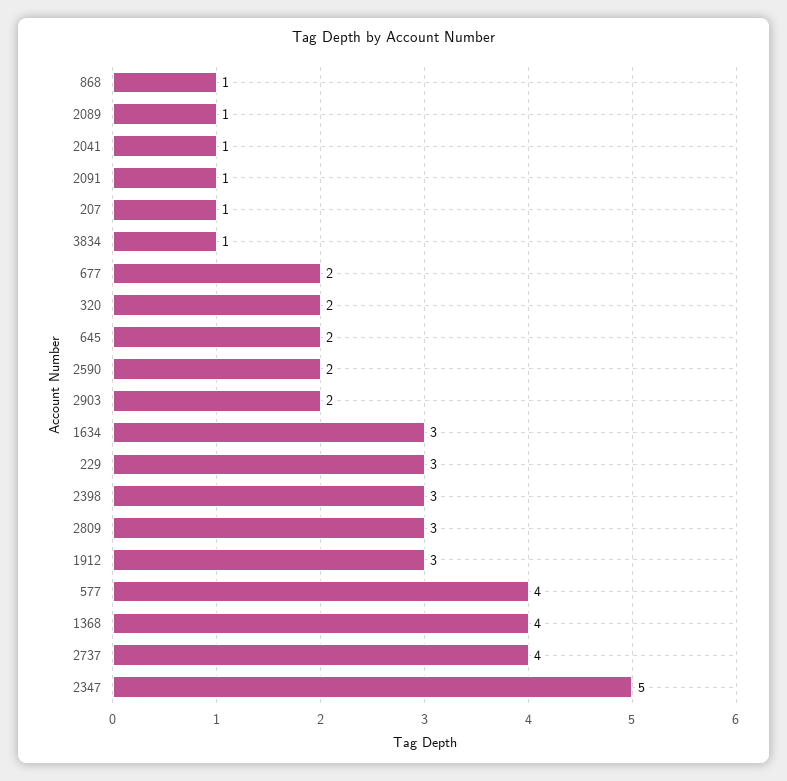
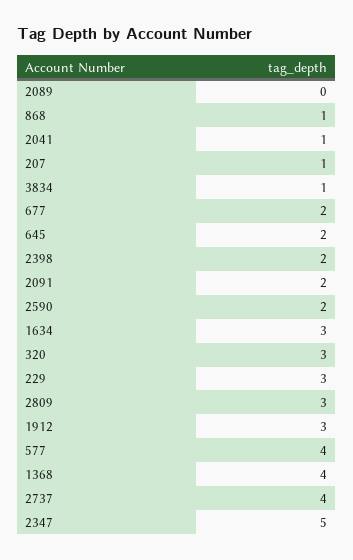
  {
    "868": 1,
-   "2089": 1,
+   "2089": 0,
    "2041": 1,
-   "2091": 1,
+   "2091": 2,
    "207": 1,
    "3834": 1,
    "677": 2,
-   "320": 2,
+   "320": 3,
    "645": 2,
    "2590": 2,
-   "2903": 2,
    "1634": 3,
    "229": 3,
-   "2398": 3,
+   "2398": 2,
    "2809": 3,
    "1912": 3,
    "577": 4,
    "1368": 4,
    "2737": 4,
    "2347": 5
  }

